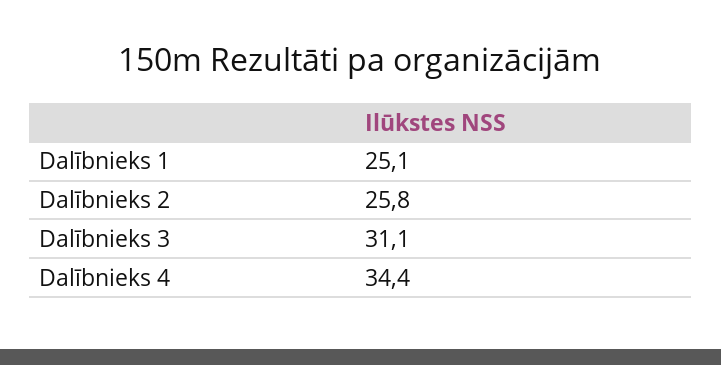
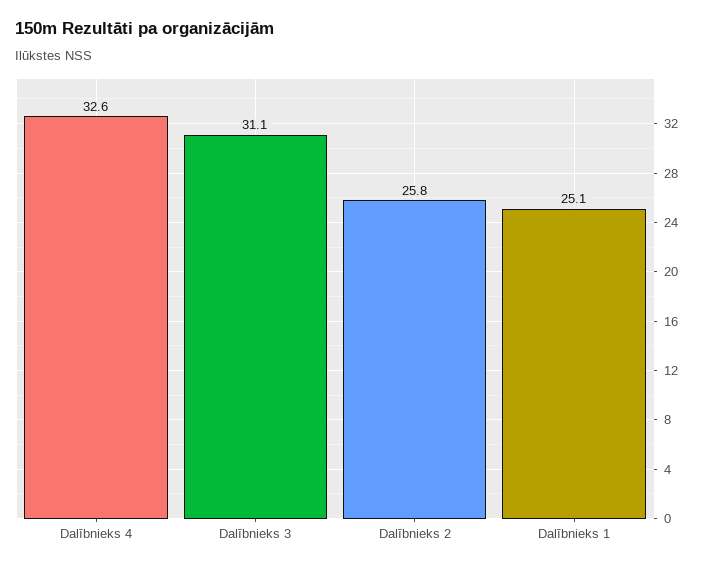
  {
    "Dalībnieks 1": 25.1,
    "Dalībnieks 2": 25.8,
    "Dalībnieks 3": 31.1,
-   "Dalībnieks 4": 34.4
+   "Dalībnieks 4": 32.6
  }

